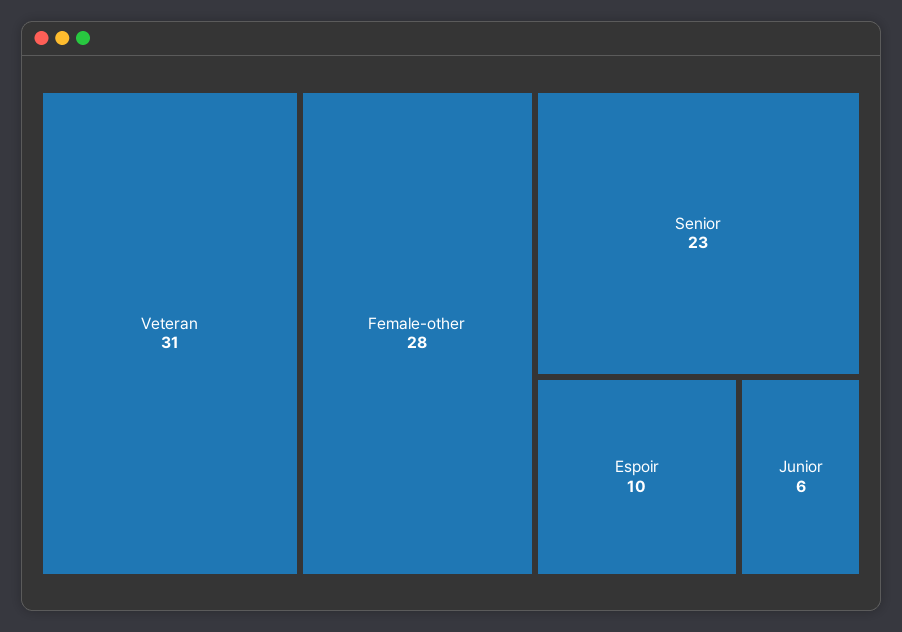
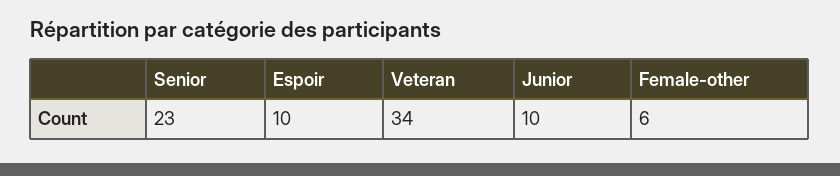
  {
-   "Veteran": 31,
+   "Veteran": 34,
-   "Female-other": 28,
+   "Female-other": 6,
    "Senior": 23,
    "Espoir": 10,
-   "Junior": 6
+   "Junior": 10
  }

